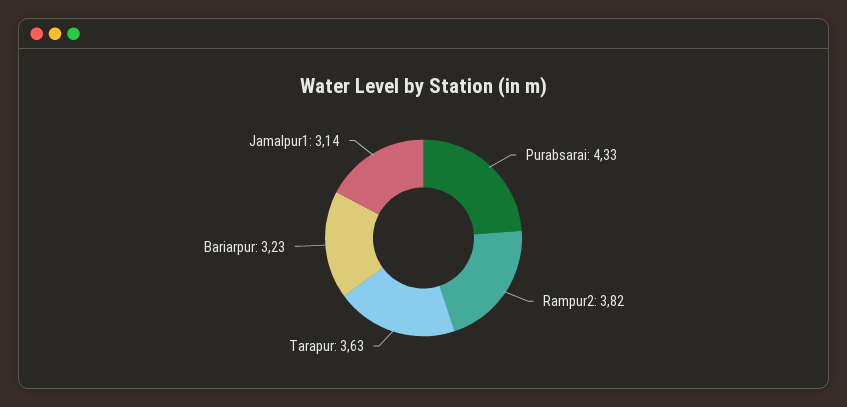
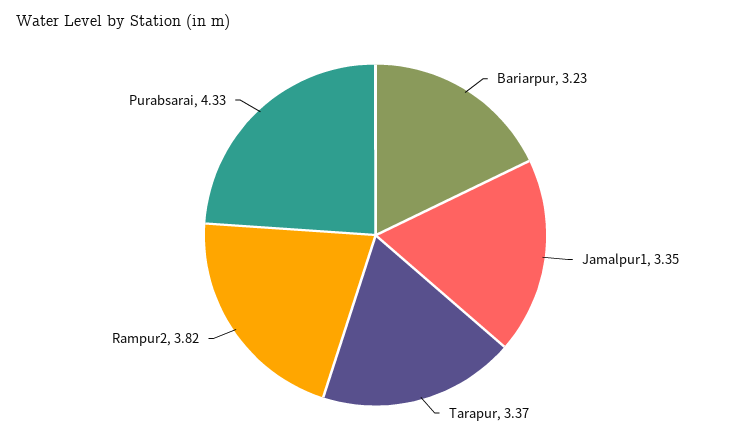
  {
    "Purabsarai": 4.33,
    "Rampur2": 3.82,
-   "Tarapur": 3.63,
+   "Tarapur": 3.37,
    "Bariarpur": 3.23,
-   "Jamalpur1": 3.14
+   "Jamalpur1": 3.35
  }

